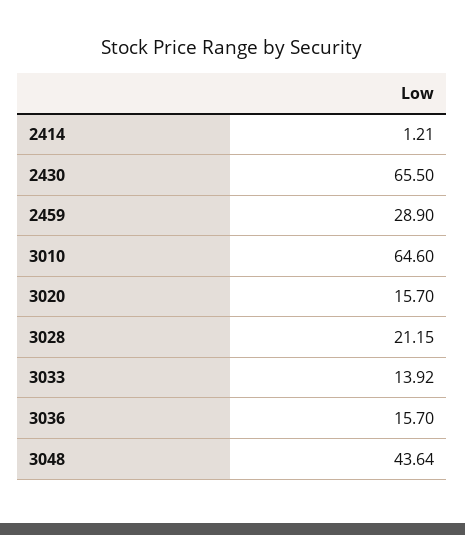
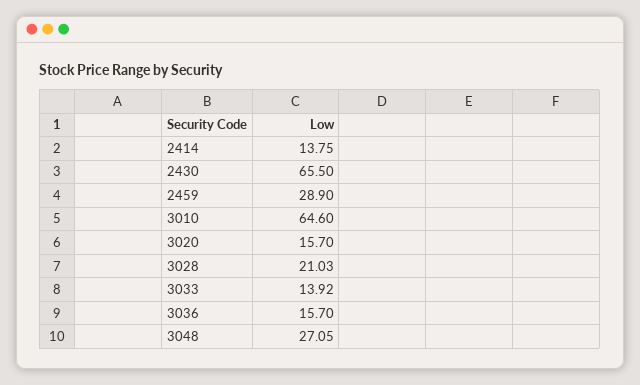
  {
-   "2414": 1.21,
+   "2414": 13.75,
    "2430": 65.5,
    "2459": 28.9,
    "3010": 64.6,
    "3020": 15.7,
-   "3028": 21.15,
+   "3028": 21.03,
    "3033": 13.92,
    "3036": 15.7,
-   "3048": 43.64
+   "3048": 27.05
  }

